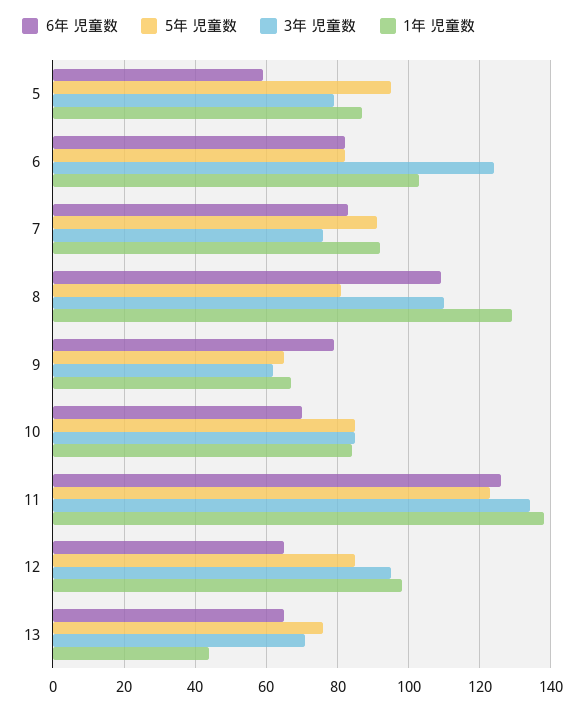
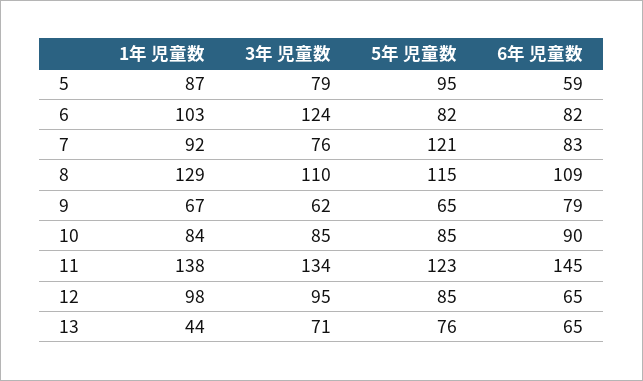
  {
    "6年 児童数": {
      "5": 59,
      "6": 82,
      "7": 83,
      "8": 109,
      "9": 79,
-     "10": 70,
+     "10": 90,
-     "11": 125,
+     "11": 145,
      "12": 65,
      "13": 65
    },
    "5年 児童数": {
      "5": 95,
      "6": 82,
-     "7": 90,
+     "7": 121,
-     "8": 80,
+     "8": 115,
      "9": 65,
      "10": 85,
      "11": 123,
      "12": 85,
      "13": 76
    },
    "3年 児童数": {
      "5": 79,
      "6": 124,
      "7": 76,
      "8": 110,
      "9": 62,
      "10": 85,
      "11": 134,
      "12": 95,
      "13": 71
    },
    "1年 児童数": {
      "5": 87,
      "6": 103,
      "7": 92,
      "8": 129,
      "9": 67,
      "10": 84,
      "11": 138,
      "12": 98,
      "13": 44
    }
  }

